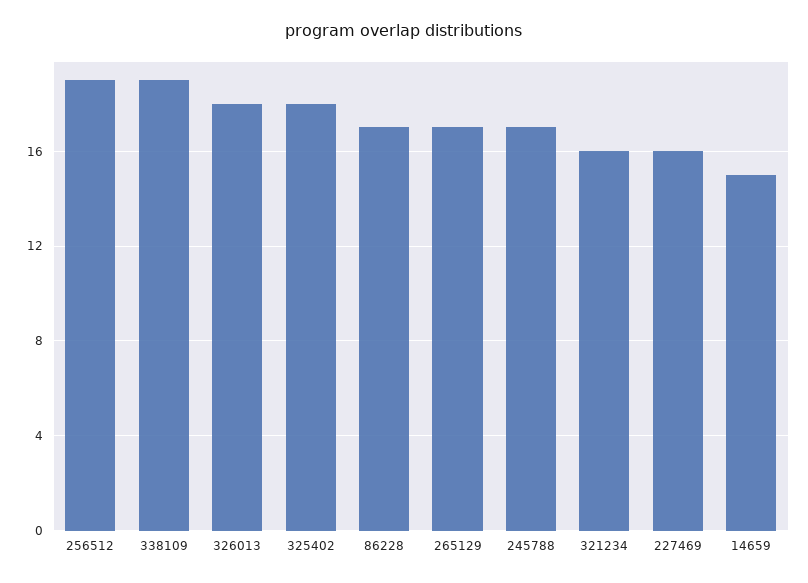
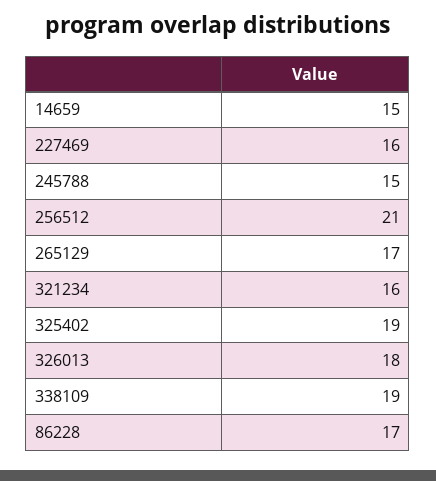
  {
-   "256512": 19,
+   "256512": 21,
    "338109": 19,
    "326013": 18,
-   "325402": 18,
+   "325402": 19,
    "86228": 17,
    "265129": 17,
-   "245788": 17,
+   "245788": 15,
    "321234": 16,
    "227469": 16,
    "14659": 15
  }

